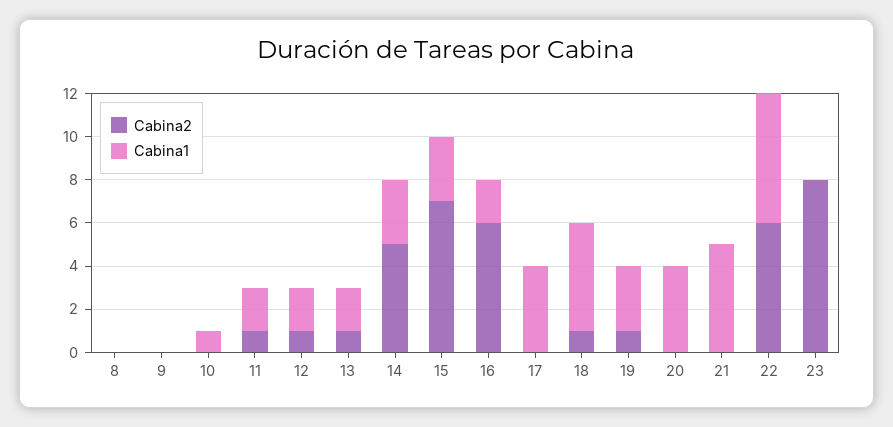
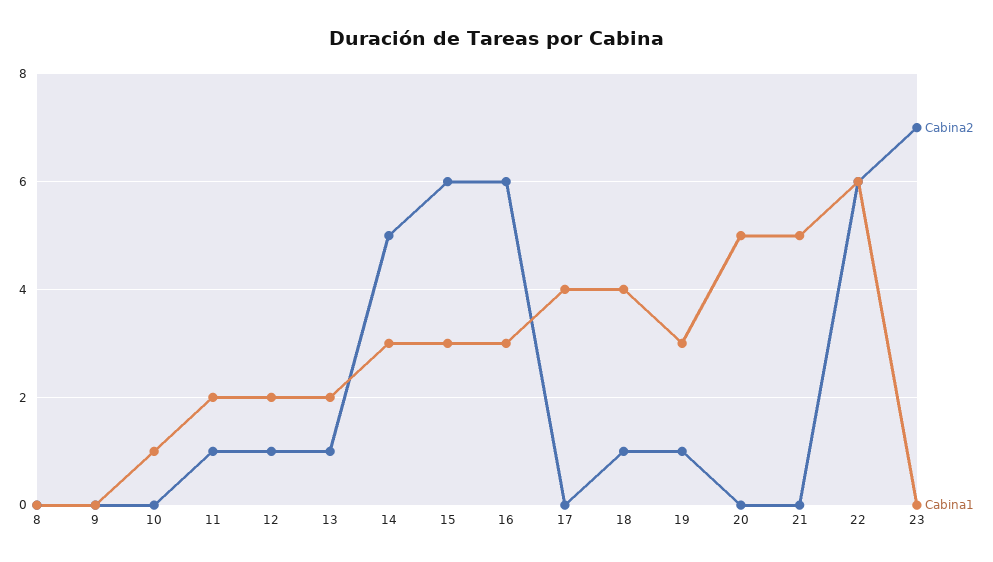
  {
    "Cabina2": {
      "8": 0,
      "9": 0,
      "10": 0,
      "11": 1,
      "12": 1,
      "13": 1,
      "14": 5,
-     "15": 7,
+     "15": 6,
      "16": 6,
      "17": 0,
      "18": 1,
      "19": 1,
      "20": 0,
      "21": 0,
      "22": 6,
-     "23": 8
+     "23": 7
    },
    "Cabina1": {
      "8": 0,
      "9": 0,
      "10": 1,
      "11": 2,
      "12": 2,
      "13": 2,
      "14": 3,
      "15": 3,
-     "16": 2,
+     "16": 3,
      "17": 4,
-     "18": 5,
+     "18": 4,
      "19": 3,
-     "20": 4,
+     "20": 5,
      "21": 5,
      "22": 6,
      "23": 0
    }
  }

